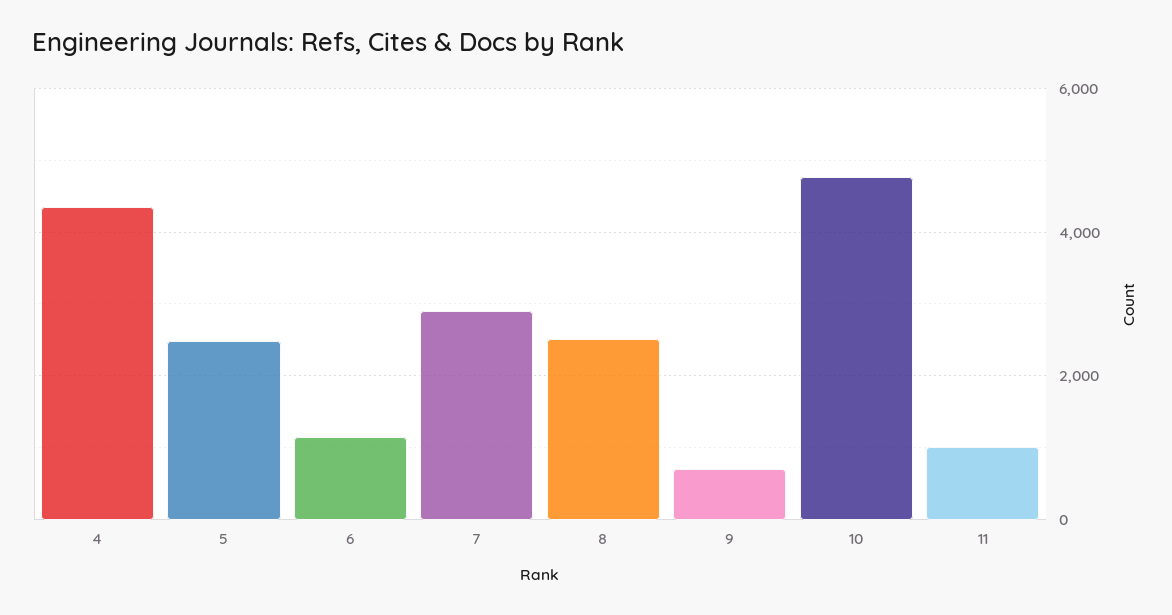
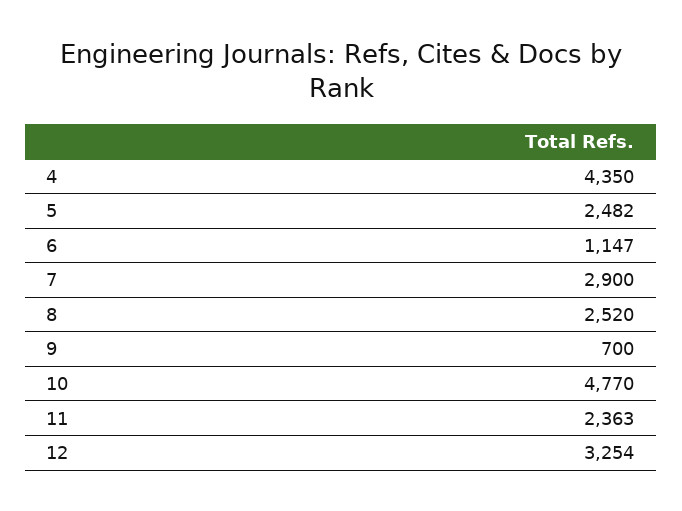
  {
    "4": 4350,
    "5": 2482,
    "6": 1147,
    "7": 2900,
    "8": 2520,
    "9": 700,
    "10": 4770,
-   "11": 1000
+   "11": 2363,
+   "12": 3254
  }

